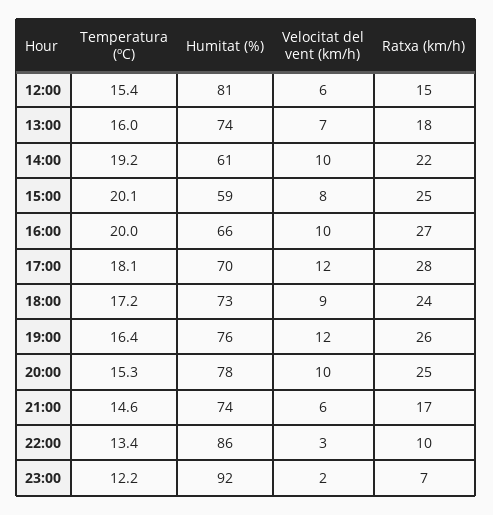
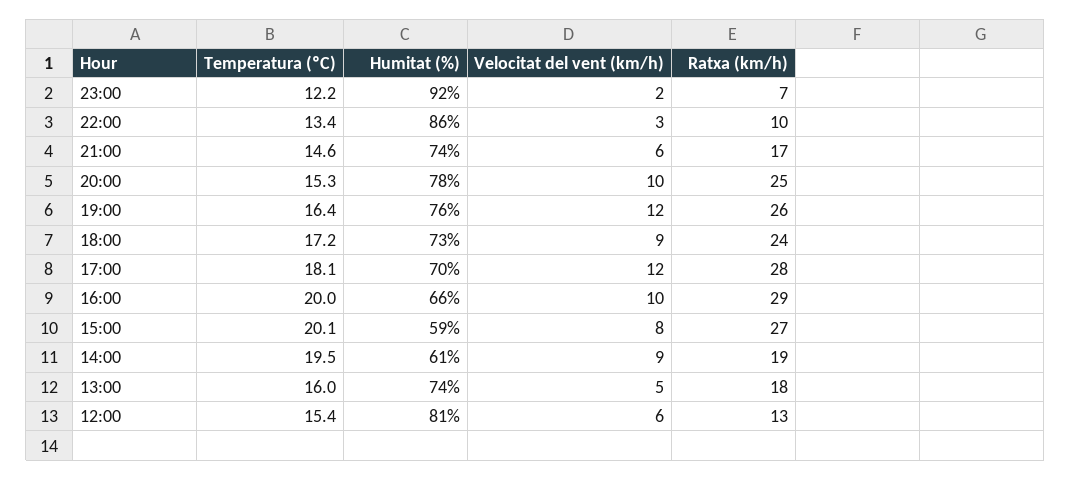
  {
    "Temperatura (ºC)": {
      "12:00": 15.4,
      "13:00": 16,
-     "14:00": 19.2,
+     "14:00": 19.5,
      "15:00": 20.1,
      "16:00": 20,
      "17:00": 18.1,
      "18:00": 17.2,
      "19:00": 16.4,
      "20:00": 15.3,
      "21:00": 14.6,
      "22:00": 13.4,
      "23:00": 12.2
    },
    "Humitat (%)": {
      "12:00": 81,
      "13:00": 74,
      "14:00": 61,
      "15:00": 59,
      "16:00": 66,
      "17:00": 70,
      "18:00": 73,
      "19:00": 76,
      "20:00": 78,
      "21:00": 74,
      "22:00": 86,
      "23:00": 92
    },
    "Velocitat del vent (km/h)": {
      "12:00": 6,
-     "13:00": 7,
+     "13:00": 5,
-     "14:00": 10,
+     "14:00": 9,
      "15:00": 8,
      "16:00": 10,
      "17:00": 12,
      "18:00": 9,
      "19:00": 12,
      "20:00": 10,
      "21:00": 6,
      "22:00": 3,
      "23:00": 2
    },
    "Ratxa (km/h)": {
-     "12:00": 15,
+     "12:00": 13,
      "13:00": 18,
-     "14:00": 22,
+     "14:00": 19,
-     "15:00": 25,
+     "15:00": 27,
-     "16:00": 27,
+     "16:00": 29,
      "17:00": 28,
      "18:00": 24,
      "19:00": 26,
      "20:00": 25,
      "21:00": 17,
      "22:00": 10,
      "23:00": 7
    }
  }

